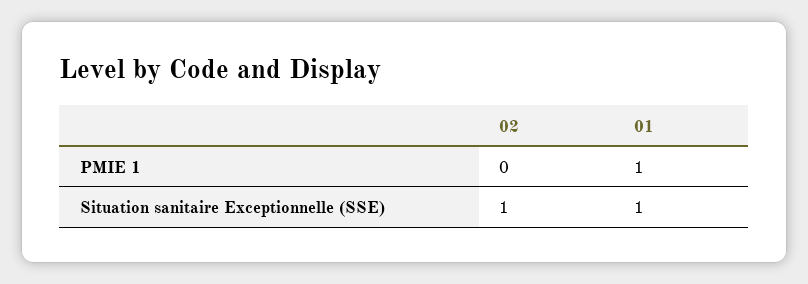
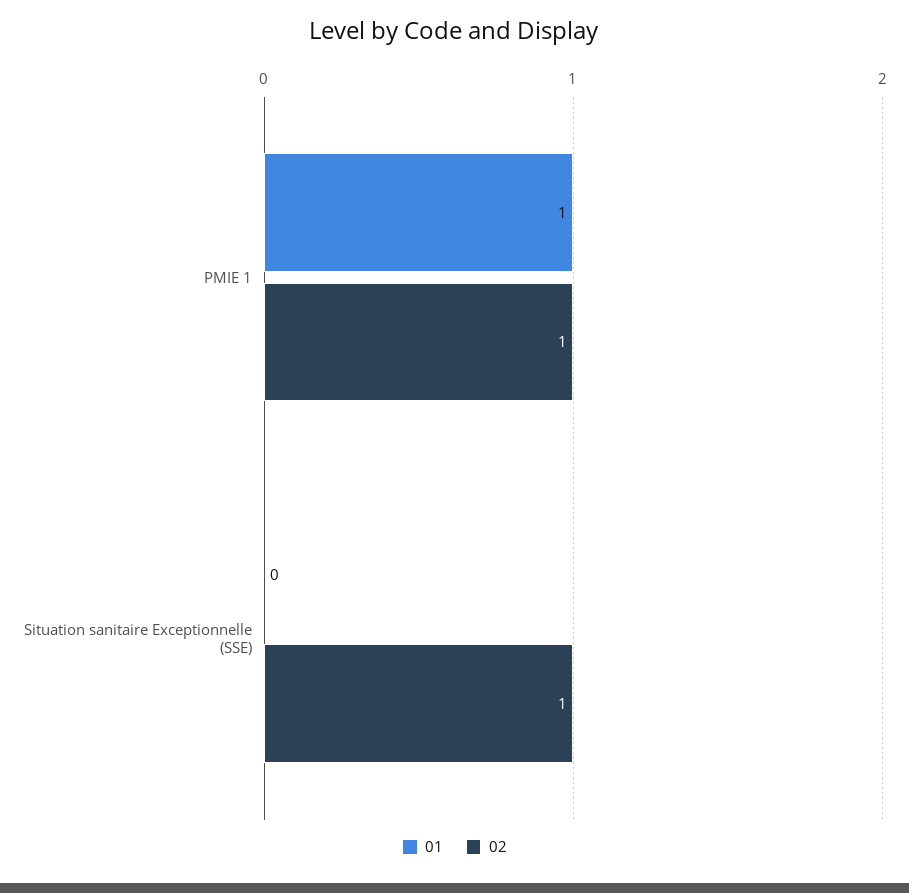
  {
    "02": {
-     "PMIE 1": 0,
+     "PMIE 1": 1,
      "Situation sanitaire Exceptionnelle (SSE)": 1
    },
    "01": {
      "PMIE 1": 1,
-     "Situation sanitaire Exceptionnelle (SSE)": 1
+     "Situation sanitaire Exceptionnelle (SSE)": 0
    }
  }

